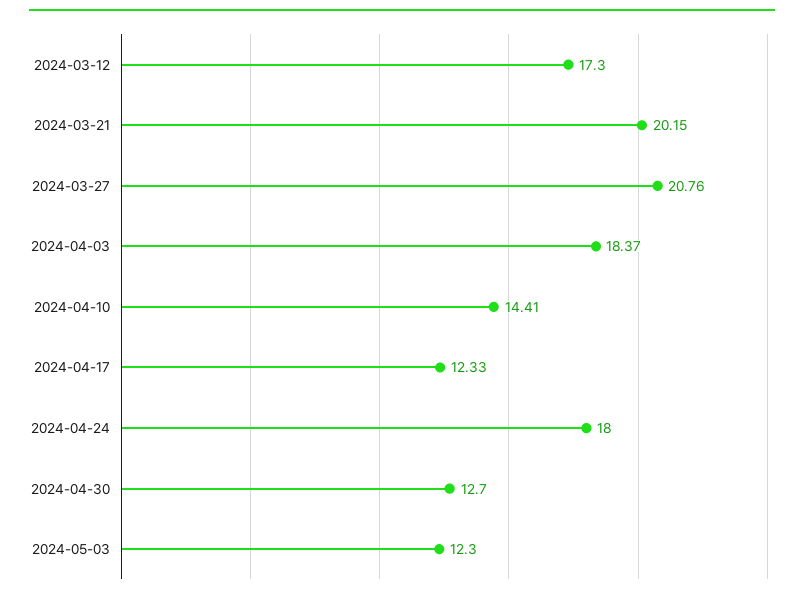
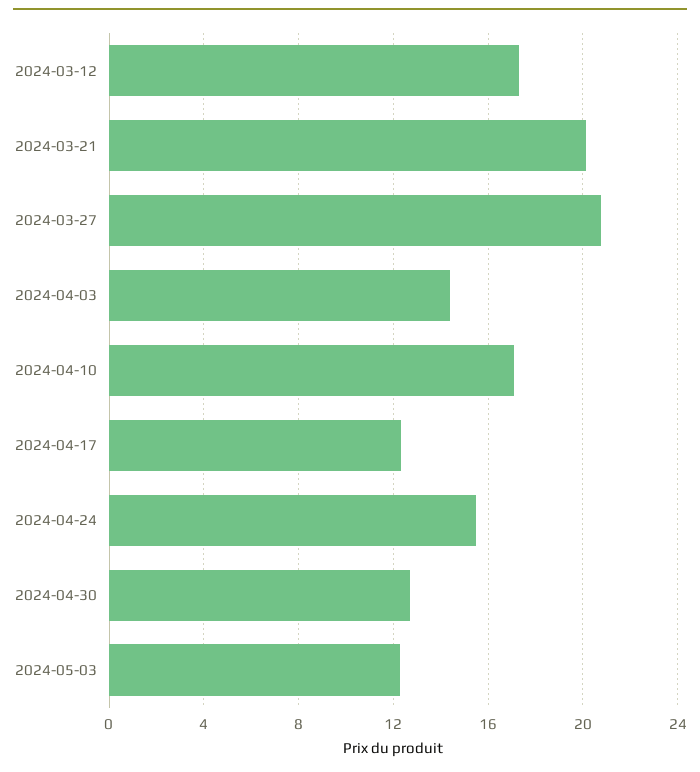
  {
    "2024-03-12": 17.3,
    "2024-03-21": 20.15,
    "2024-03-27": 20.76,
-   "2024-04-03": 18.37,
+   "2024-04-03": 14.5,
-   "2024-04-10": 14.41,
+   "2024-04-10": 17,
    "2024-04-17": 12.33,
-   "2024-04-24": 18,
+   "2024-04-24": 15.5,
    "2024-04-30": 12.7,
    "2024-05-03": 12.3
  }

